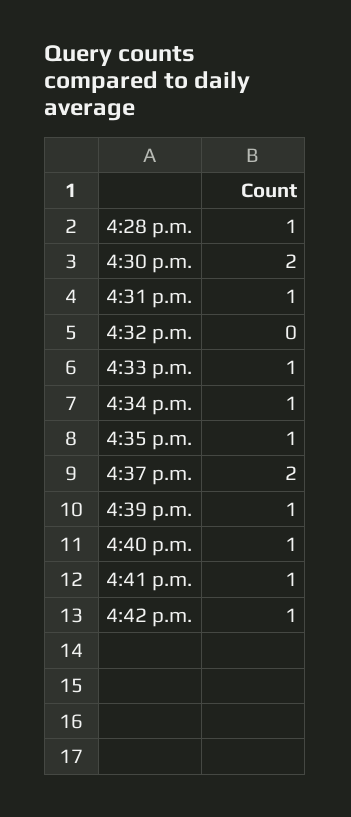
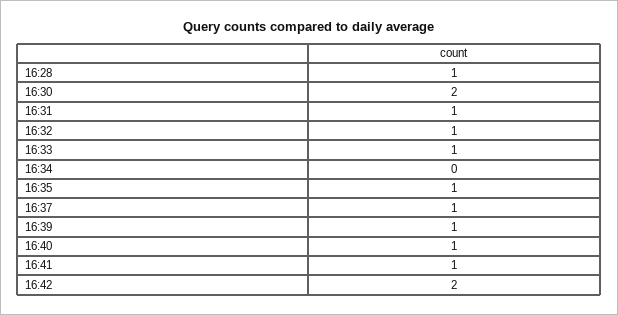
  {
    "4:28 p.m.": 1,
    "4:30 p.m.": 2,
    "4:31 p.m.": 1,
-   "4:32 p.m.": 0,
+   "4:32 p.m.": 1,
    "4:33 p.m.": 1,
-   "4:34 p.m.": 1,
+   "4:34 p.m.": 0,
    "4:35 p.m.": 1,
-   "4:37 p.m.": 2,
+   "4:37 p.m.": 1,
    "4:39 p.m.": 1,
    "4:40 p.m.": 1,
    "4:41 p.m.": 1,
-   "4:42 p.m.": 1
+   "4:42 p.m.": 2
  }

